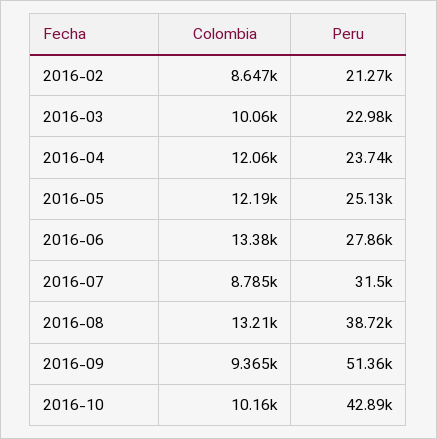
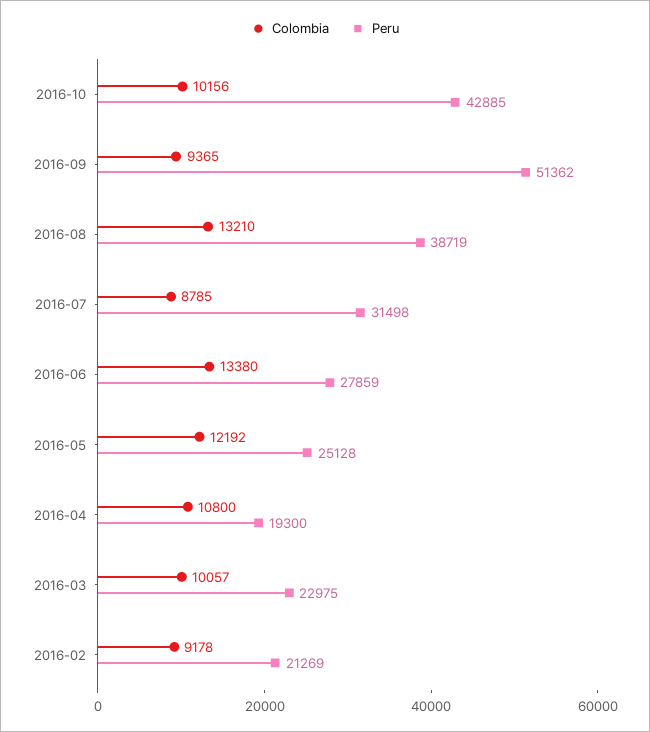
  {
    "Colombia": {
-     "2016-02": 8647,
+     "2016-02": 9178,
      "2016-03": 10057,
-     "2016-04": 12060,
+     "2016-04": 10800,
      "2016-05": 12192,
      "2016-06": 13380,
      "2016-07": 8785,
      "2016-08": 13210,
      "2016-09": 9365,
      "2016-10": 10156
    },
    "Peru": {
      "2016-02": 21269,
      "2016-03": 22975,
-     "2016-04": 23740,
+     "2016-04": 19300,
      "2016-05": 25128,
      "2016-06": 27859,
      "2016-07": 31498,
      "2016-08": 38719,
      "2016-09": 51362,
      "2016-10": 42885
    }
  }

